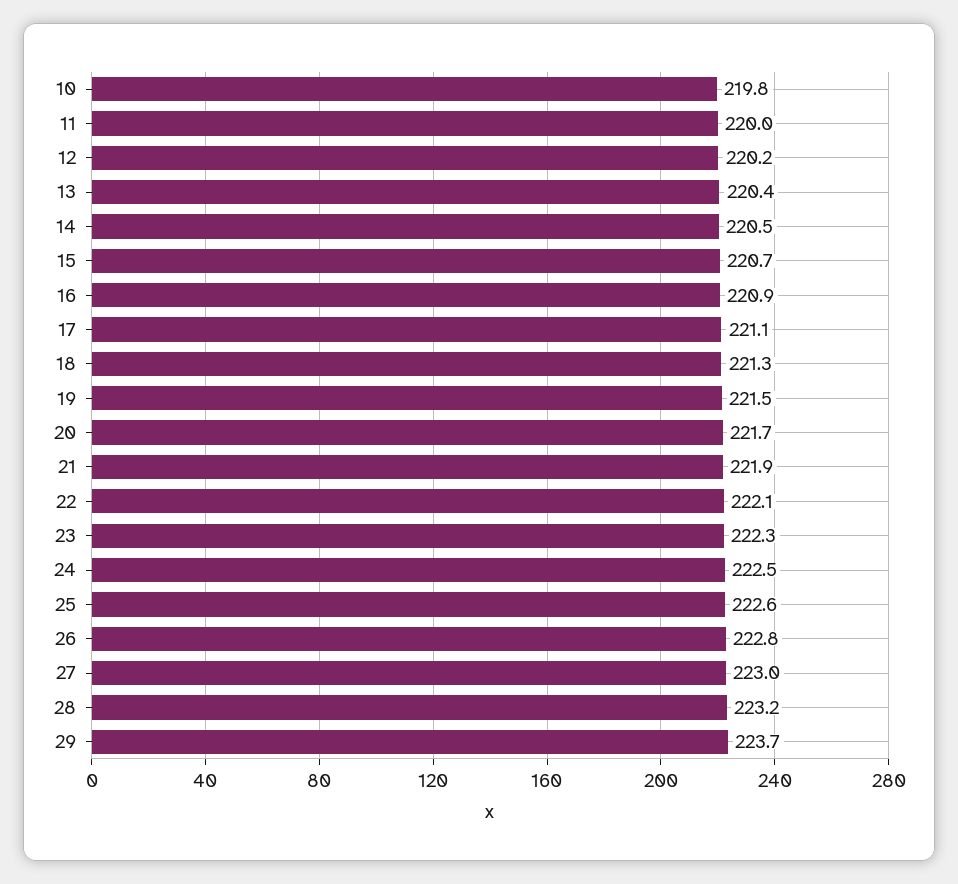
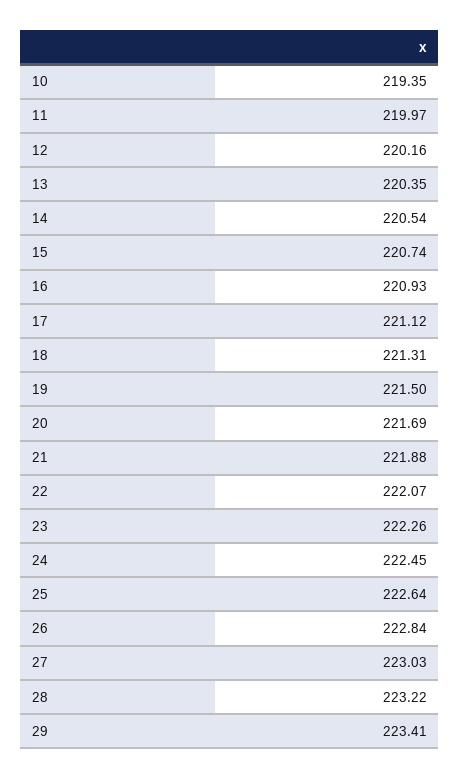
  {
-   "10": 219.8,
+   "10": 219.35,
    "11": 219.97,
    "12": 220.16,
    "13": 220.35,
    "14": 220.54,
    "15": 220.74,
    "16": 220.93,
    "17": 221.12,
    "18": 221.31,
    "19": 221.5,
    "20": 221.69,
    "21": 221.88,
    "22": 222.07,
    "23": 222.26,
    "24": 222.45,
    "25": 222.64,
    "26": 222.84,
    "27": 223.03,
    "28": 223.22,
-   "29": 223.7
+   "29": 223.41
  }

